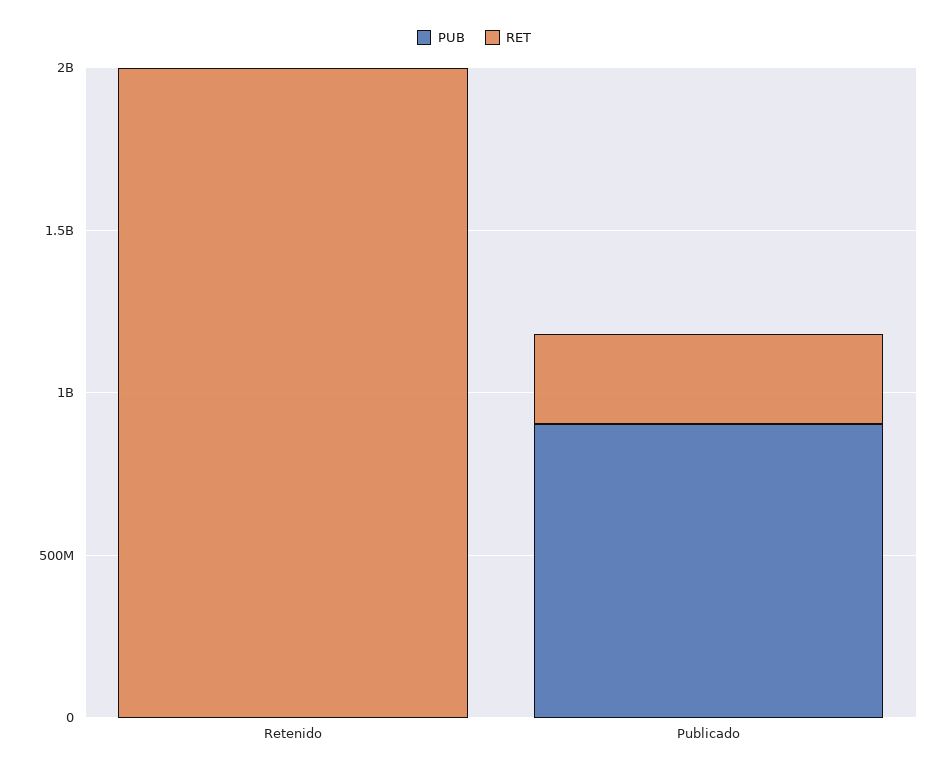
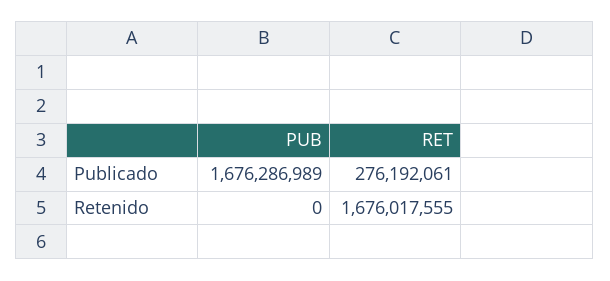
  {
    "PUB": {
      "Retenido": 0,
-     "Publicado": 900000000
+     "Publicado": 1676286989
    },
    "RET": {
-     "Retenido": 2000000000,
+     "Retenido": 1676017555,
      "Publicado": 276192061
    }
  }

